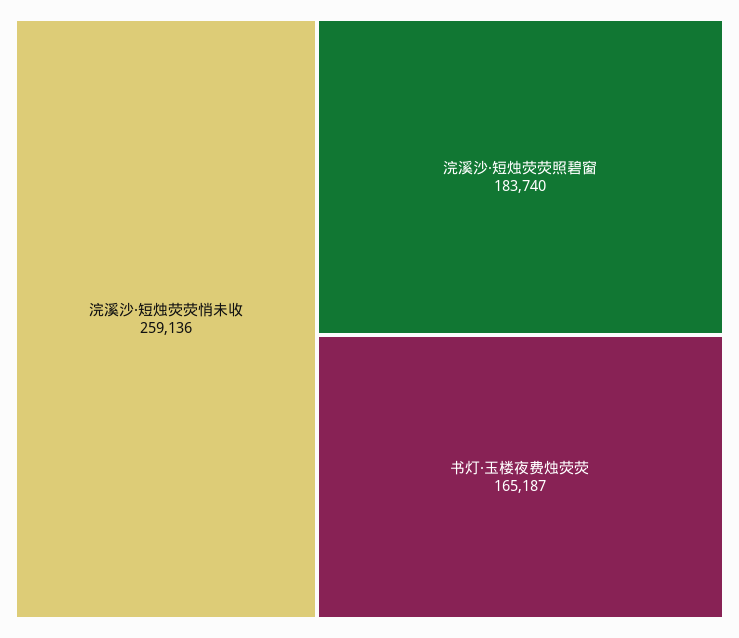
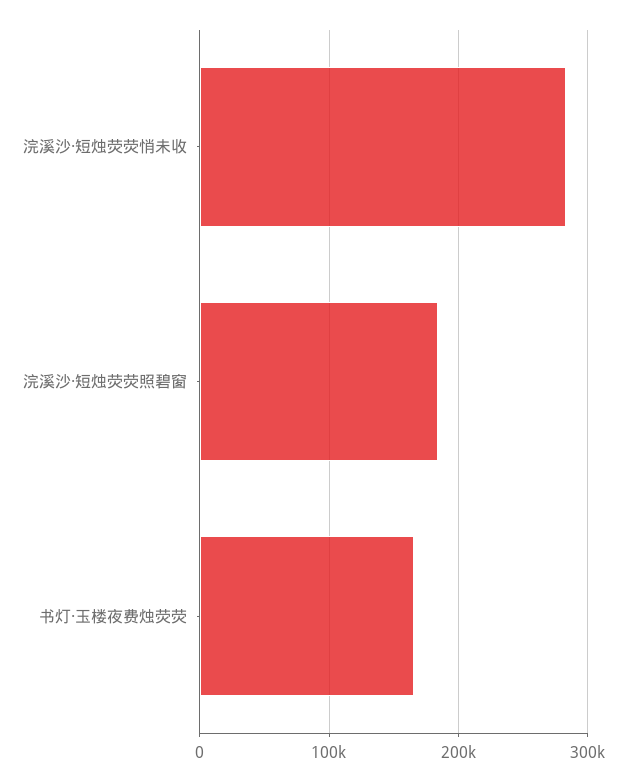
  {
-   "浣溪沙·短烛荧荧悄未收": 259136,
+   "浣溪沙·短烛荧荧悄未收": 280000,
    "浣溪沙·短烛荧荧照碧窗": 183740,
    "书灯·玉楼夜费烛荧荧": 165187
  }

